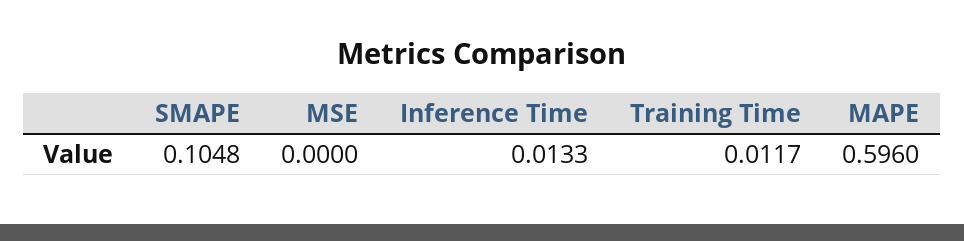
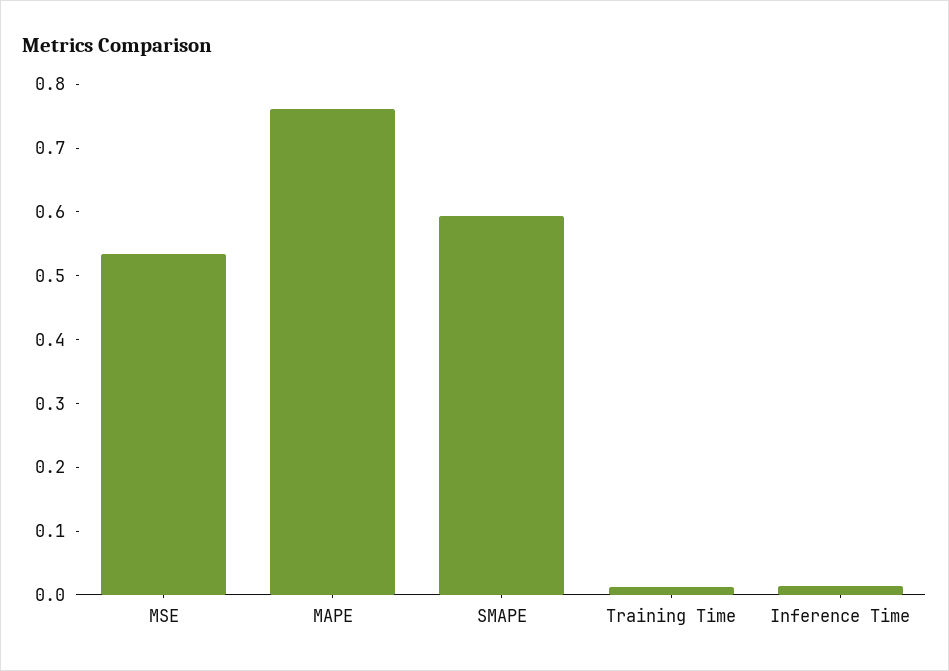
  {
-   "SMAPE": 0.1048,
+   "SMAPE": 0.6,
-   "MSE": 0,
+   "MSE": 0.54,
    "Inference Time": 0.0133,
    "Training Time": 0.0117,
-   "MAPE": 0.596
+   "MAPE": 0.76
  }

